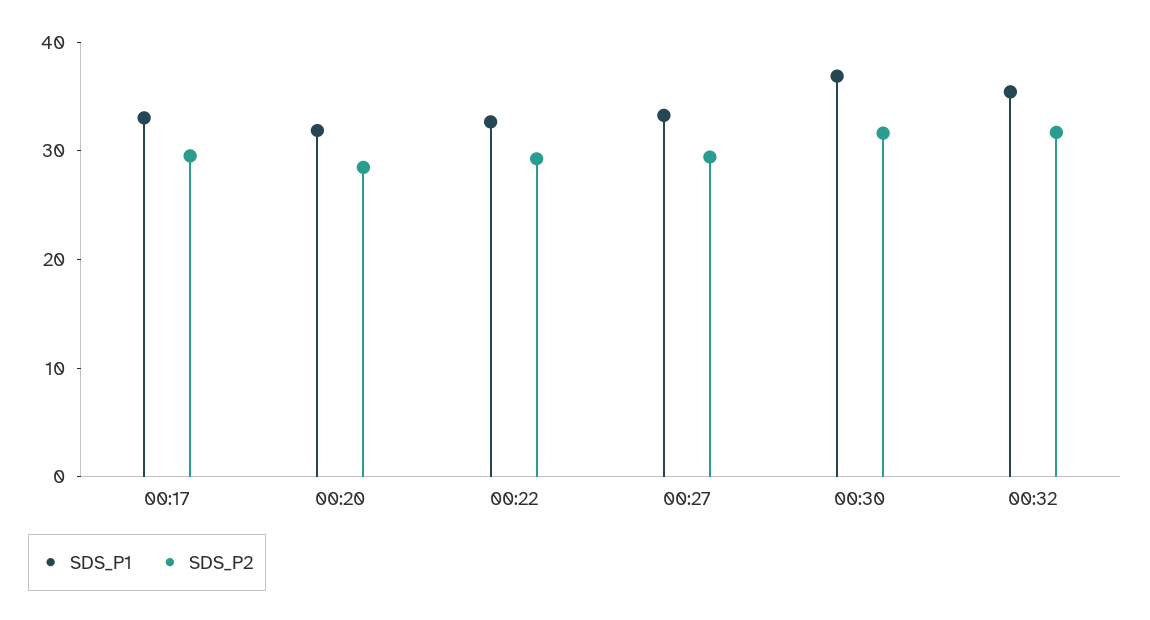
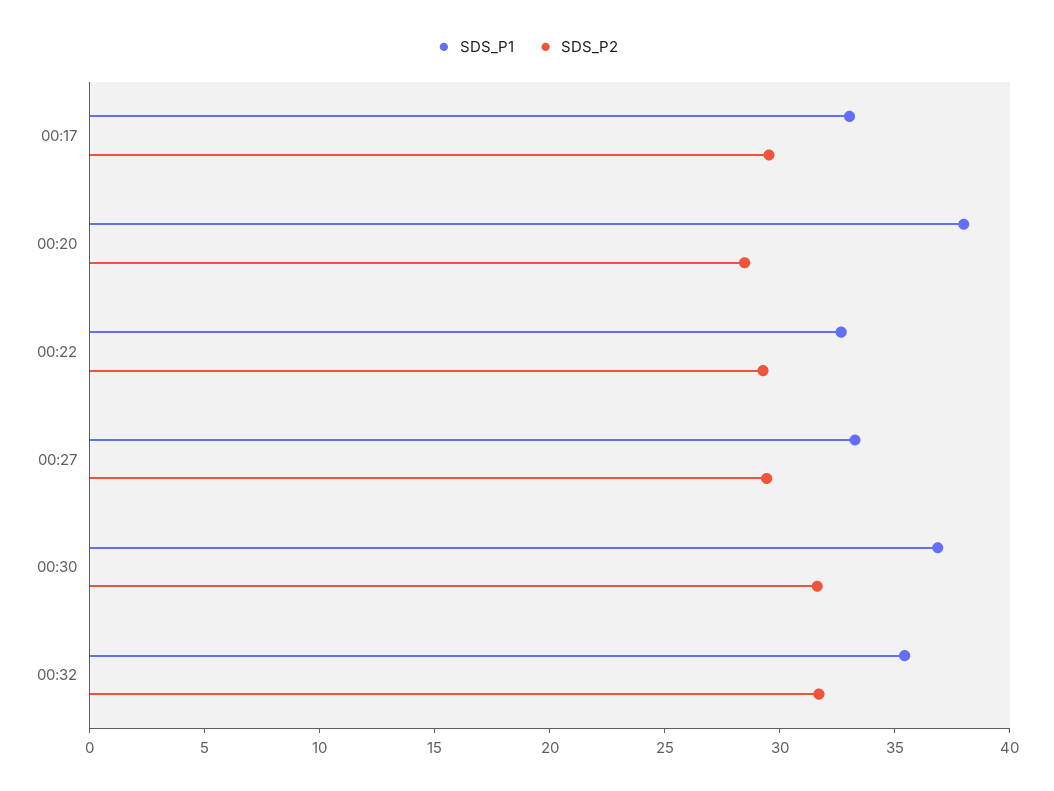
  {
    "SDS_P1": {
      "00:17": 33,
-     "00:20": 32,
+     "00:20": 38,
      "00:22": 33,
      "00:27": 33,
      "00:30": 37,
      "00:32": 35
    },
    "SDS_P2": {
      "00:17": 30,
      "00:20": 28,
      "00:22": 29,
      "00:27": 29,
      "00:30": 32,
      "00:32": 32
    }
  }

